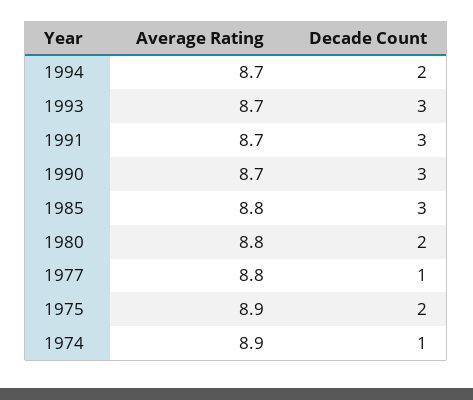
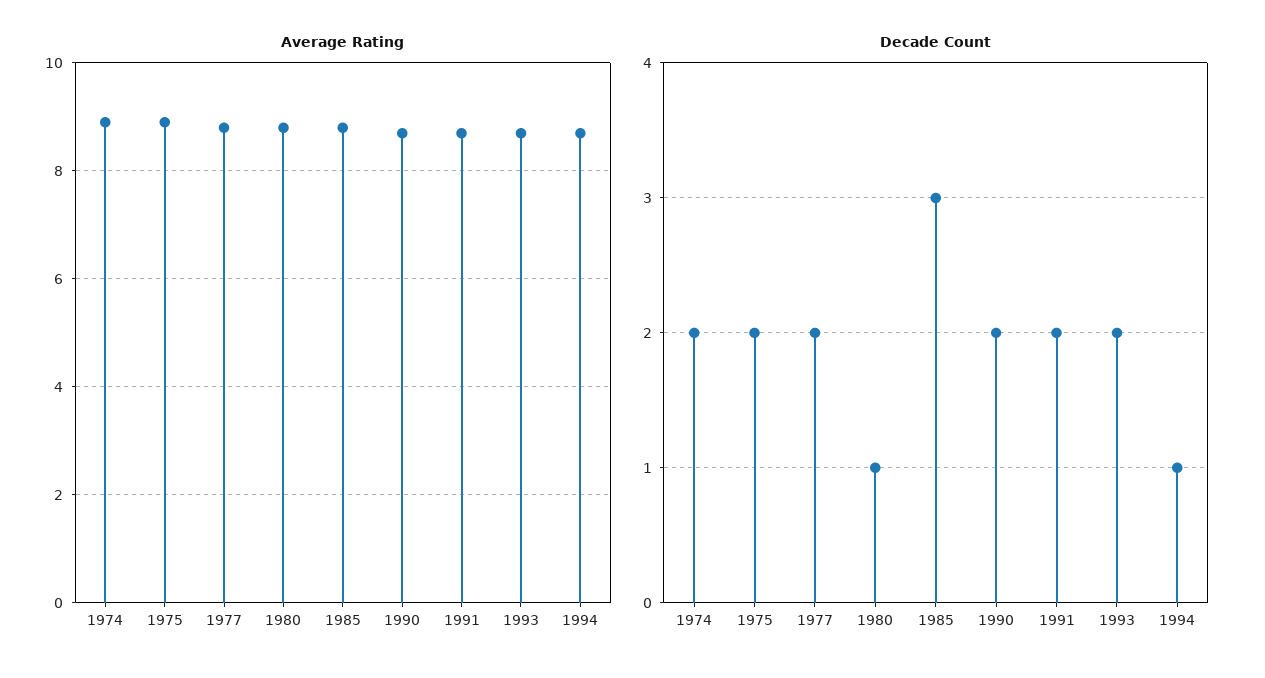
  {
    "Average Rating": {
      "1994": 8.7,
      "1993": 8.7,
      "1991": 8.7,
      "1990": 8.7,
      "1985": 8.8,
      "1980": 8.8,
      "1977": 8.8,
      "1975": 8.9,
      "1974": 8.9
    },
    "Decade Count": {
-     "1994": 2,
+     "1994": 1,
-     "1993": 3,
+     "1993": 2,
-     "1991": 3,
+     "1991": 2,
-     "1990": 3,
+     "1990": 2,
      "1985": 3,
-     "1980": 2,
+     "1980": 1,
-     "1977": 1,
+     "1977": 2,
      "1975": 2,
-     "1974": 1
+     "1974": 2
    }
  }

